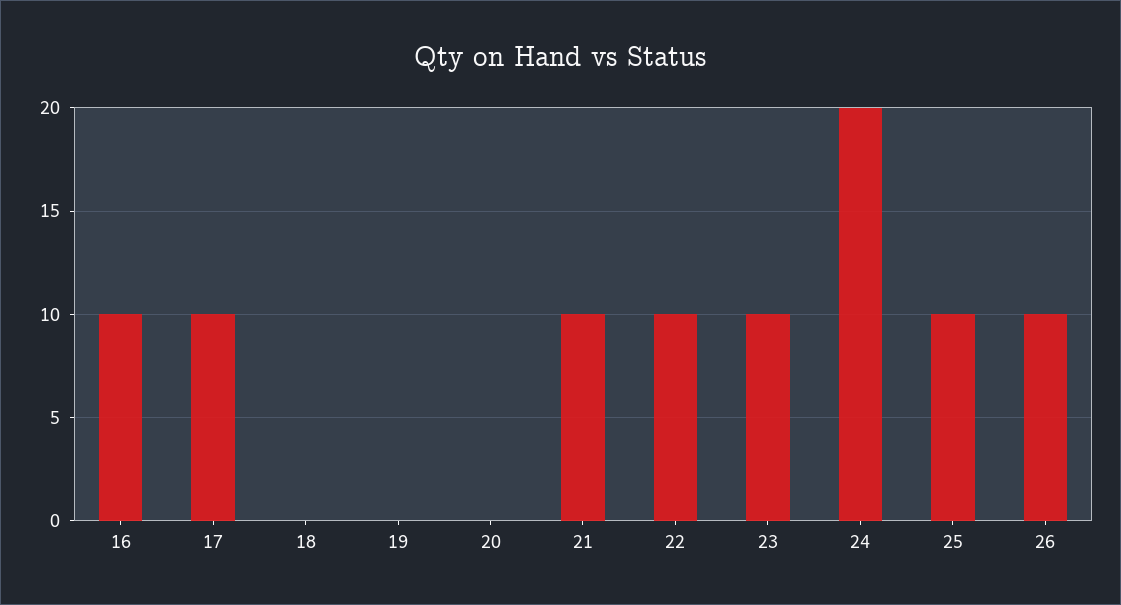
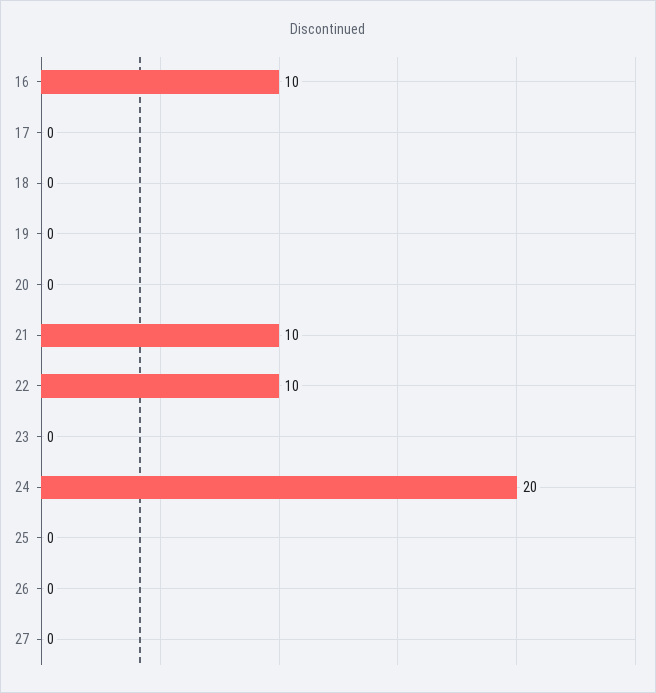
  {
    "16": 10,
-   "17": 10,
+   "17": 0,
    "18": 0,
    "19": 0,
    "20": 0,
    "21": 10,
    "22": 10,
-   "23": 10,
+   "23": 0,
    "24": 20,
-   "25": 10,
+   "25": 0,
-   "26": 10
+   "26": 0,
+   "27": 0
  }

